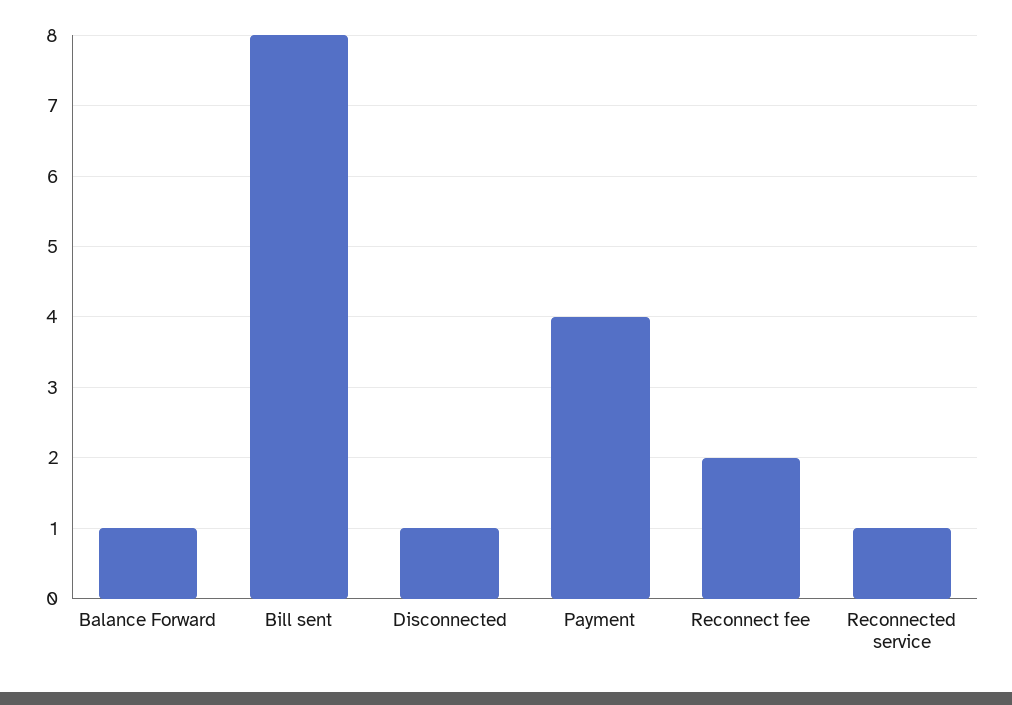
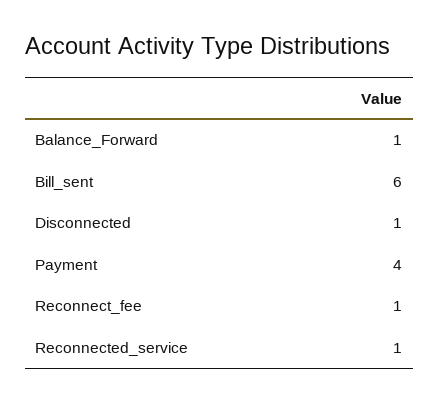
  {
    "Balance Forward": 1,
-   "Bill sent": 8,
+   "Bill sent": 6,
    "Disconnected": 1,
    "Payment": 4,
-   "Reconnect fee": 2,
+   "Reconnect fee": 1,
    "Reconnected service": 1
  }

